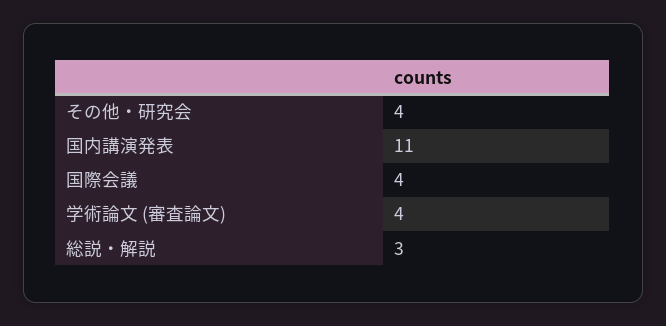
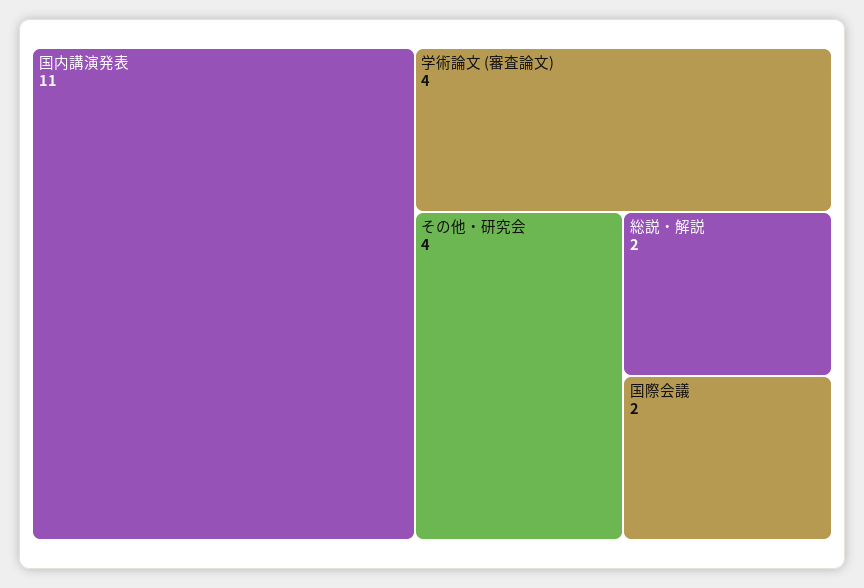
  {
    "その他・研究会": 4,
    "国内講演発表": 11,
-   "国際会議": 4,
+   "国際会議": 2,
    "学術論文 (審査論文)": 4,
-   "総説・解説": 3
+   "総説・解説": 2
  }

